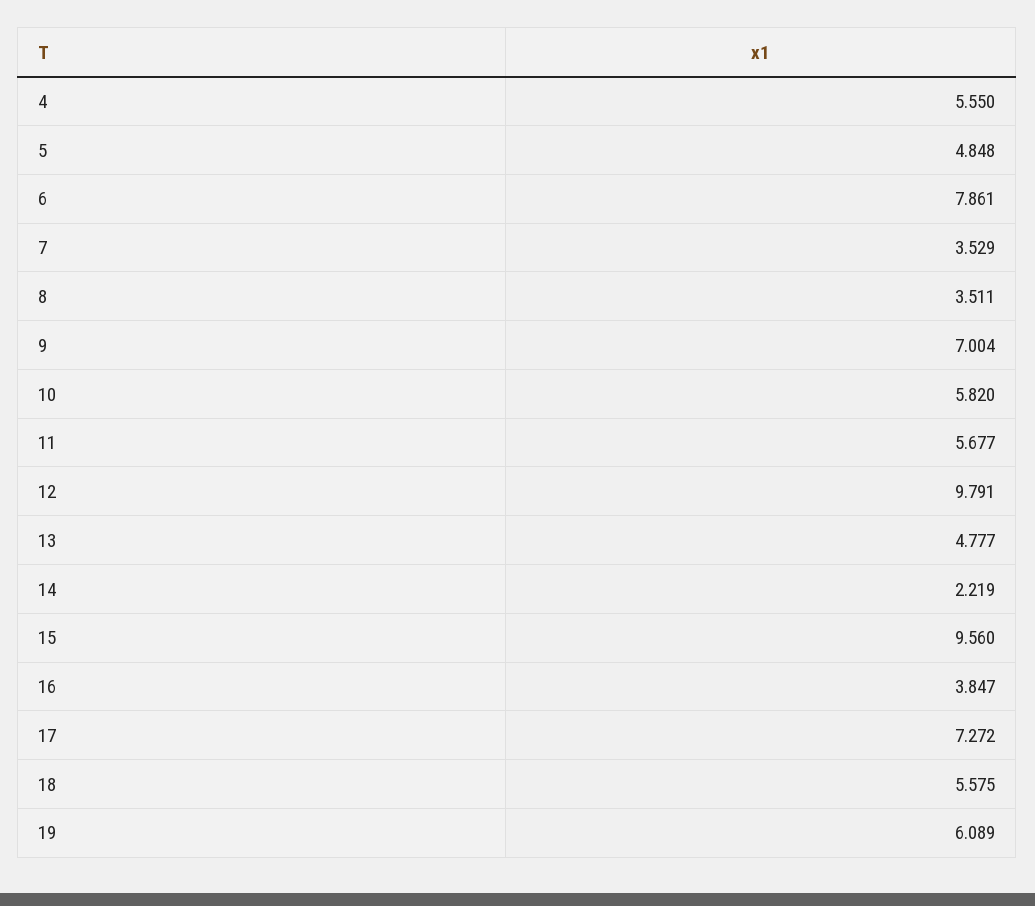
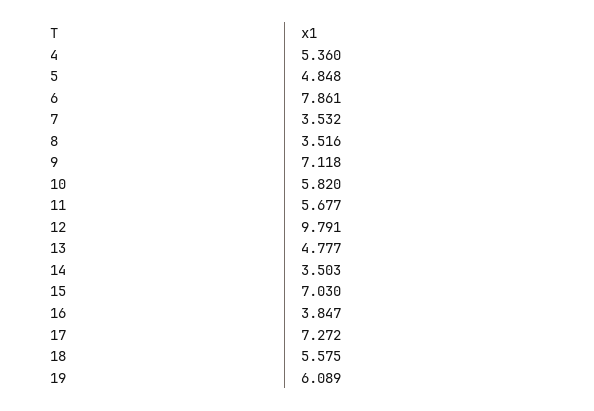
  {
-   "4": 5.55,
+   "4": 5.36,
    "5": 4.848,
    "6": 7.861,
-   "7": 3.529,
+   "7": 3.532,
-   "8": 3.511,
+   "8": 3.516,
-   "9": 7.004,
+   "9": 7.118,
    "10": 5.82,
    "11": 5.677,
    "12": 9.791,
    "13": 4.777,
-   "14": 2.219,
+   "14": 3.503,
-   "15": 9.56,
+   "15": 7.03,
    "16": 3.847,
    "17": 7.272,
    "18": 5.575,
    "19": 6.089
  }

